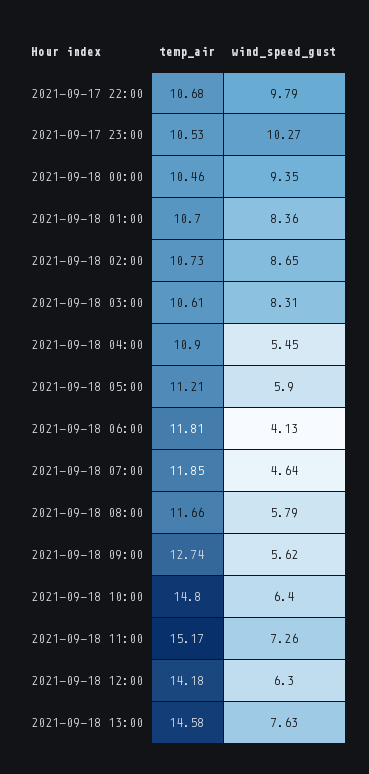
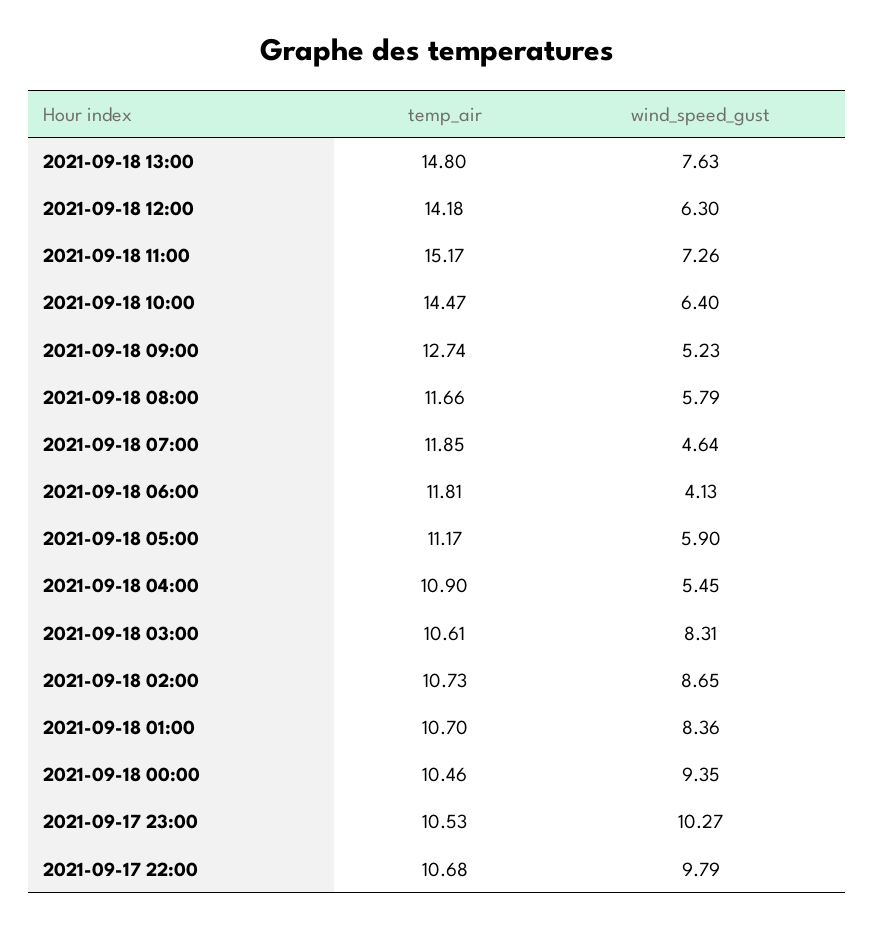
  {
    "temp_air": {
      "2021-09-17 22:00": 10.68,
      "2021-09-17 23:00": 10.53,
      "2021-09-18 00:00": 10.46,
      "2021-09-18 01:00": 10.7,
      "2021-09-18 02:00": 10.73,
      "2021-09-18 03:00": 10.61,
      "2021-09-18 04:00": 10.9,
-     "2021-09-18 05:00": 11.21,
+     "2021-09-18 05:00": 11.17,
      "2021-09-18 06:00": 11.81,
      "2021-09-18 07:00": 11.85,
      "2021-09-18 08:00": 11.66,
      "2021-09-18 09:00": 12.74,
-     "2021-09-18 10:00": 14.8,
+     "2021-09-18 10:00": 14.47,
      "2021-09-18 11:00": 15.17,
      "2021-09-18 12:00": 14.18,
-     "2021-09-18 13:00": 14.58
+     "2021-09-18 13:00": 14.8
    },
    "wind_speed_gust": {
      "2021-09-17 22:00": 9.79,
      "2021-09-17 23:00": 10.27,
      "2021-09-18 00:00": 9.35,
      "2021-09-18 01:00": 8.36,
      "2021-09-18 02:00": 8.65,
      "2021-09-18 03:00": 8.31,
      "2021-09-18 04:00": 5.45,
      "2021-09-18 05:00": 5.9,
      "2021-09-18 06:00": 4.13,
      "2021-09-18 07:00": 4.64,
      "2021-09-18 08:00": 5.79,
-     "2021-09-18 09:00": 5.62,
+     "2021-09-18 09:00": 5.23,
      "2021-09-18 10:00": 6.4,
      "2021-09-18 11:00": 7.26,
      "2021-09-18 12:00": 6.3,
      "2021-09-18 13:00": 7.63
    }
  }

